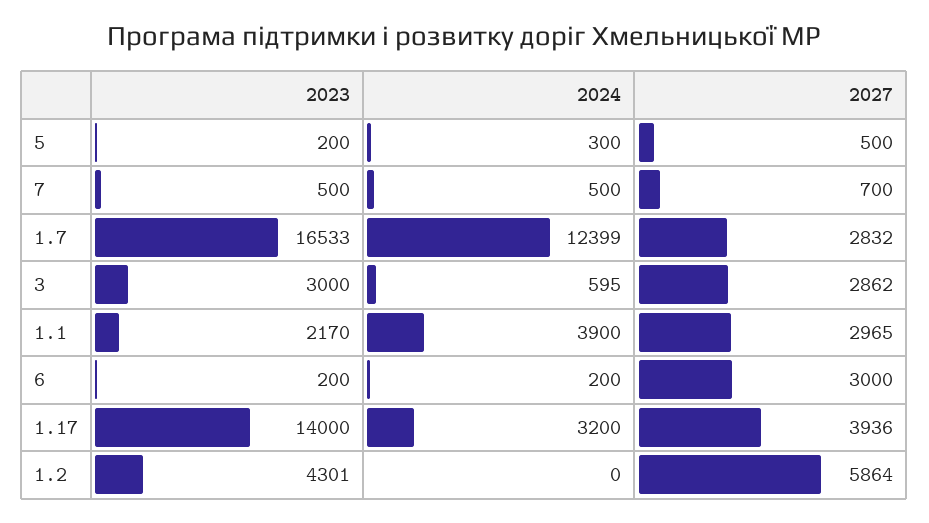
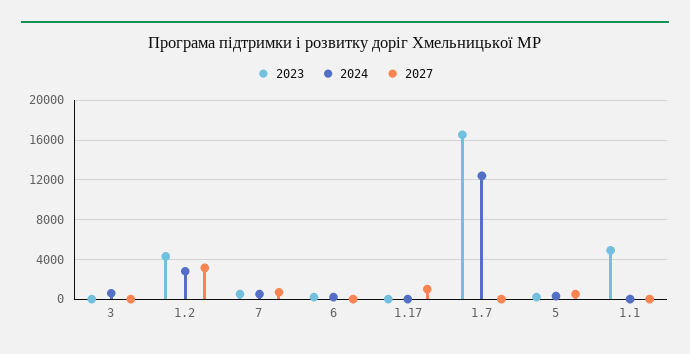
  {
    "2023": {
      "5": 200,
      "7": 500,
      "1.7": 16533,
-     "3": 3000,
+     "3": 0,
-     "1.1": 2170,
+     "1.1": 5000,
      "6": 200,
-     "1.17": 14000,
+     "1.17": 0,
      "1.2": 4301
    },
    "2024": {
      "5": 300,
      "7": 500,
      "1.7": 12399,
      "3": 595,
-     "1.1": 3900,
+     "1.1": 0,
      "6": 200,
-     "1.17": 3200,
+     "1.17": 0,
-     "1.2": 0
+     "1.2": 3000
    },
    "2027": {
      "5": 500,
      "7": 700,
-     "1.7": 2832,
+     "1.7": 0,
-     "3": 2862,
+     "3": 0,
-     "1.1": 2965,
+     "1.1": 0,
-     "6": 3000,
+     "6": 0,
-     "1.17": 3936,
+     "1.17": 1000,
-     "1.2": 5864
+     "1.2": 3000
    }
  }

